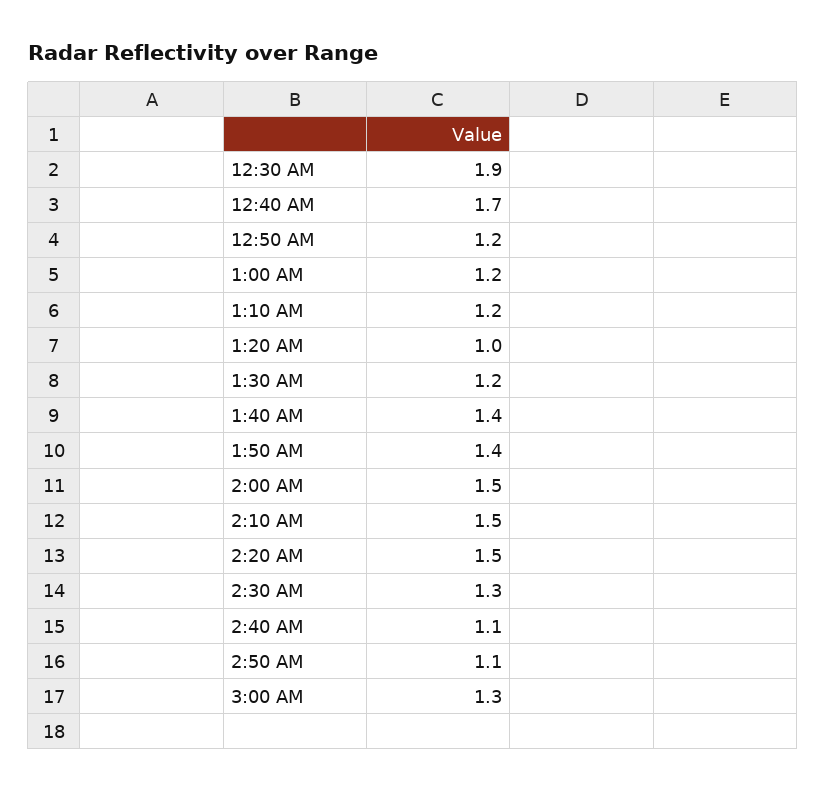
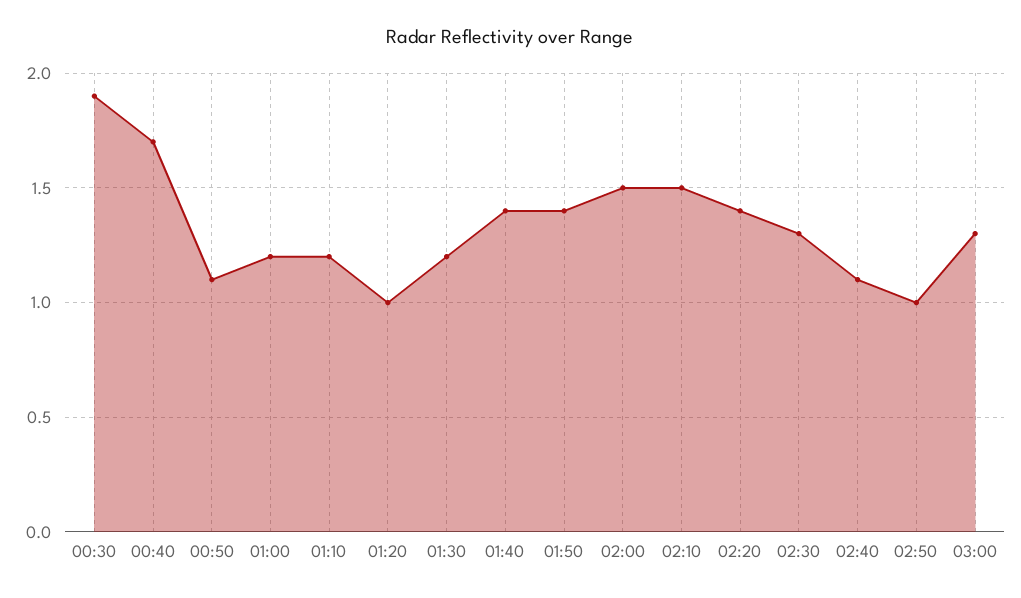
  {
    "12:30 AM": 1.9,
    "12:40 AM": 1.7,
-   "12:50 AM": 1.2,
+   "12:50 AM": 1.1,
    "1:00 AM": 1.2,
    "1:10 AM": 1.2,
    "1:20 AM": 1,
    "1:30 AM": 1.2,
    "1:40 AM": 1.4,
    "1:50 AM": 1.4,
    "2:00 AM": 1.5,
    "2:10 AM": 1.5,
-   "2:20 AM": 1.5,
+   "2:20 AM": 1.4,
    "2:30 AM": 1.3,
    "2:40 AM": 1.1,
-   "2:50 AM": 1.1,
+   "2:50 AM": 1,
    "3:00 AM": 1.3
  }

